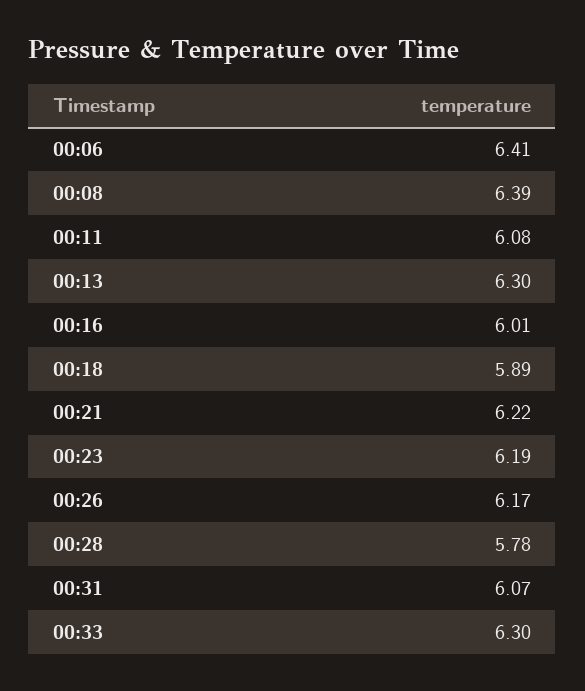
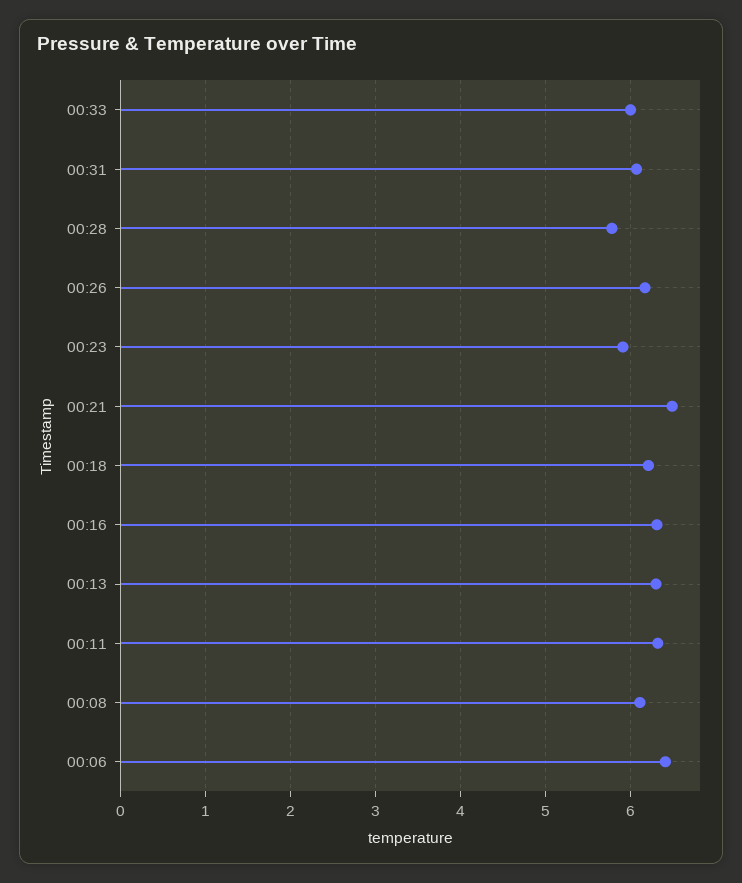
  {
    "00:06": 6.41,
-   "00:08": 6.39,
+   "00:08": 6.1,
-   "00:11": 6.08,
+   "00:11": 6.3,
    "00:13": 6.3,
-   "00:16": 6.01,
+   "00:16": 6.3,
-   "00:18": 5.89,
+   "00:18": 6.2,
-   "00:21": 6.22,
+   "00:21": 6.5,
-   "00:23": 6.19,
+   "00:23": 5.9,
    "00:26": 6.17,
    "00:28": 5.78,
    "00:31": 6.07,
-   "00:33": 6.3
+   "00:33": 6
  }

